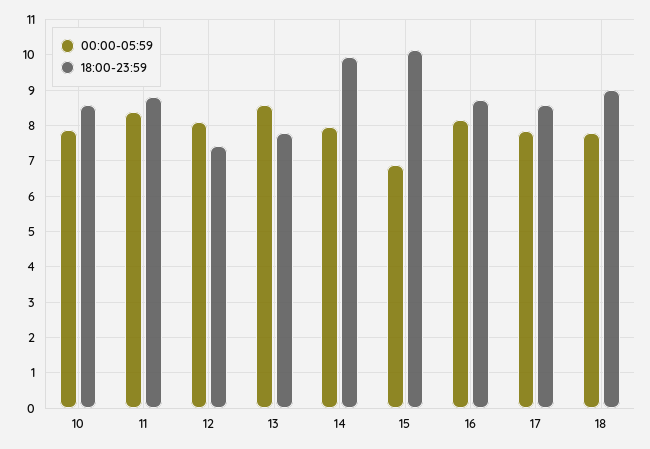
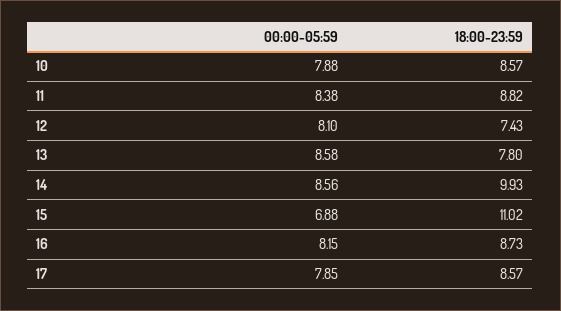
  {
    "00:00-05:59": {
      "10": 7.88,
      "11": 8.38,
      "12": 8.1,
      "13": 8.58,
-     "14": 8,
+     "14": 8.56,
      "15": 6.88,
      "16": 8.15,
-     "17": 7.85,
+     "17": 7.85
-     "18": 7.8
    },
    "18:00-23:59": {
      "10": 8.57,
      "11": 8.82,
      "12": 7.43,
      "13": 7.8,
      "14": 9.93,
-     "15": 10.2,
+     "15": 11.02,
      "16": 8.73,
-     "17": 8.57,
+     "17": 8.57
-     "18": 9
    }
  }

